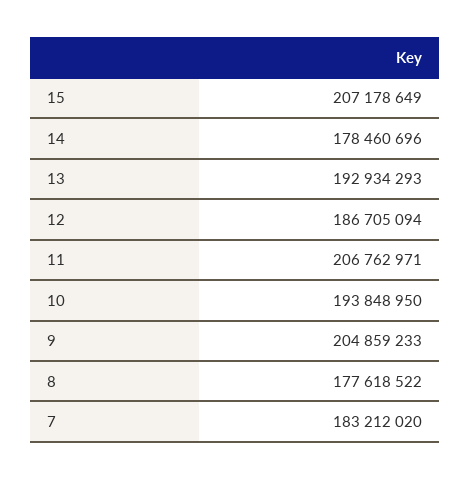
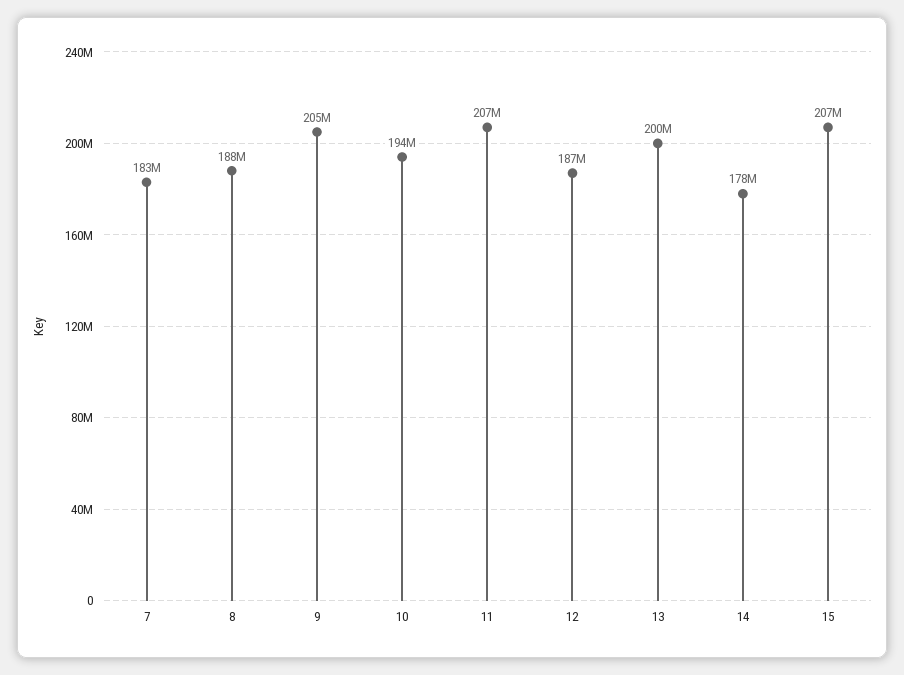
  {
    "15": 207178649,
    "14": 178460696,
-   "13": 192934293,
+   "13": 200000000,
    "12": 186705094,
    "11": 206762971,
    "10": 193848950,
    "9": 204859233,
-   "8": 177618522,
+   "8": 188000000,
    "7": 183212020
  }

